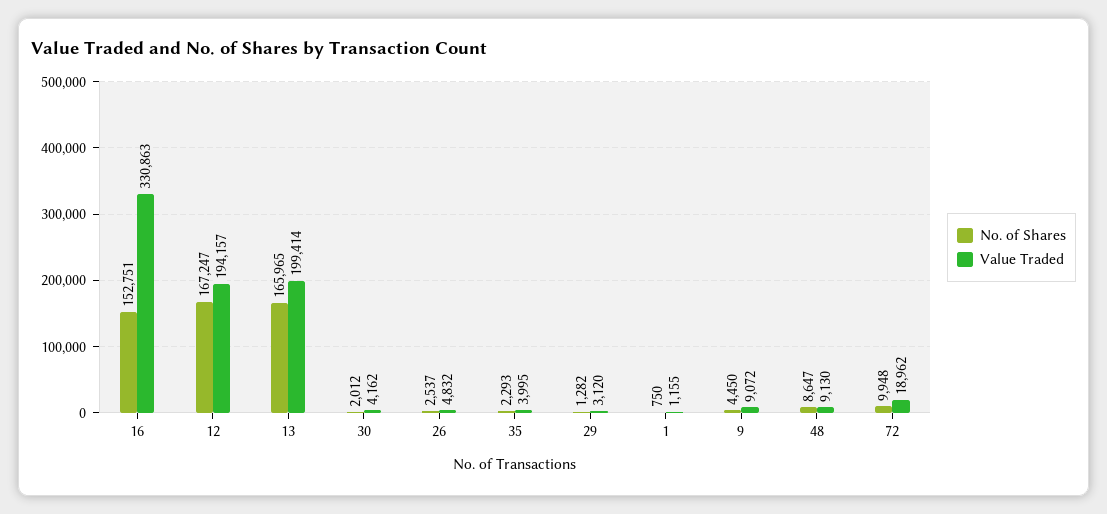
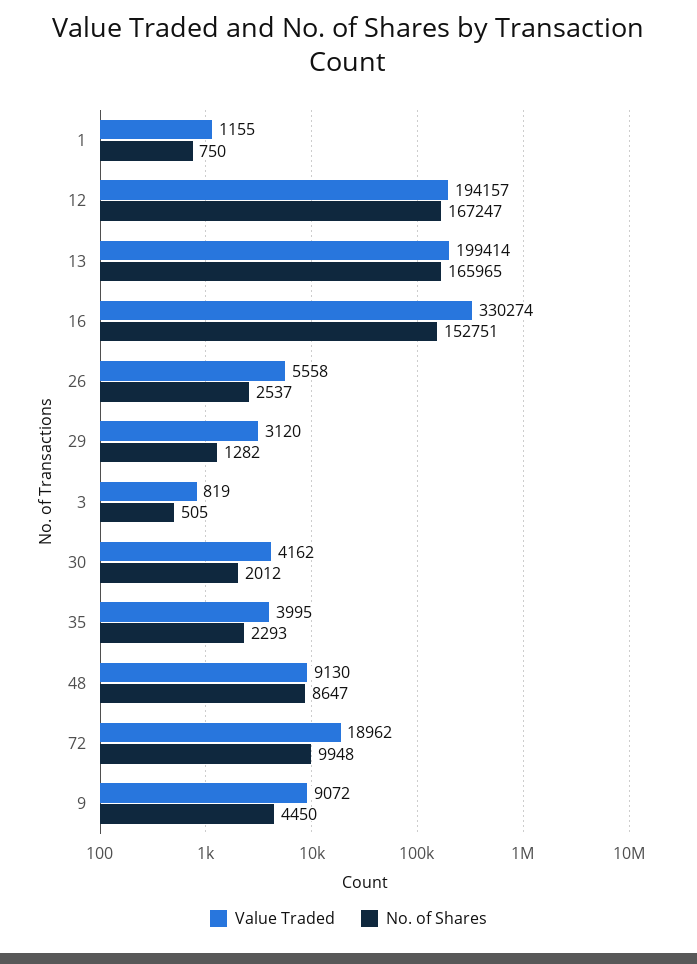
  {
    "No. of Shares": {
      "16": 152751,
      "12": 167247,
      "13": 165965,
      "30": 2012,
      "26": 2537,
      "35": 2293,
      "29": 1282,
      "1": 750,
      "9": 4450,
      "48": 8647,
-     "72": 9948
+     "72": 9948,
+     "3": 505
    },
    "Value Traded": {
-     "16": 330863,
+     "16": 330274,
      "12": 194157,
      "13": 199414,
      "30": 4162,
-     "26": 4832,
+     "26": 5558,
      "35": 3995,
      "29": 3120,
      "1": 1155,
      "9": 9072,
      "48": 9130,
-     "72": 18962
+     "72": 18962,
+     "3": 819
    }
  }

